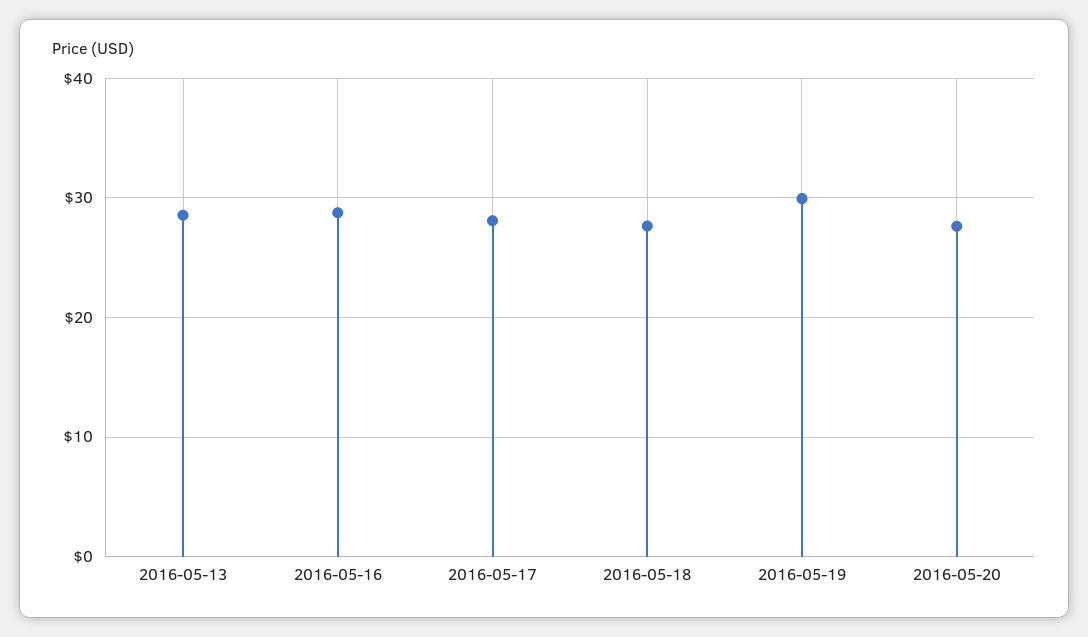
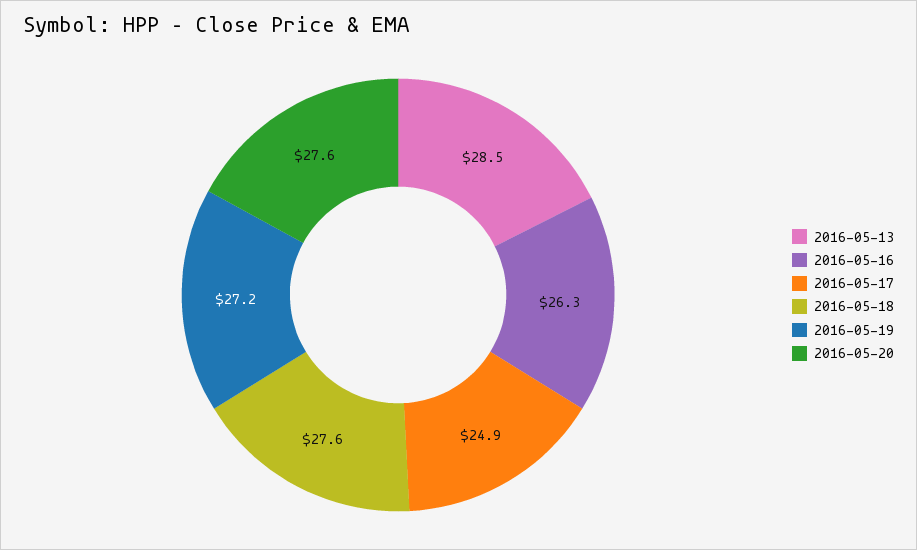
  {
    "2016-05-13": 28.5,
-   "2016-05-16": 29,
+   "2016-05-16": 26.3,
-   "2016-05-17": 28,
+   "2016-05-17": 24.9,
    "2016-05-18": 27.6,
-   "2016-05-19": 30,
+   "2016-05-19": 27.2,
    "2016-05-20": 27.6
  }

